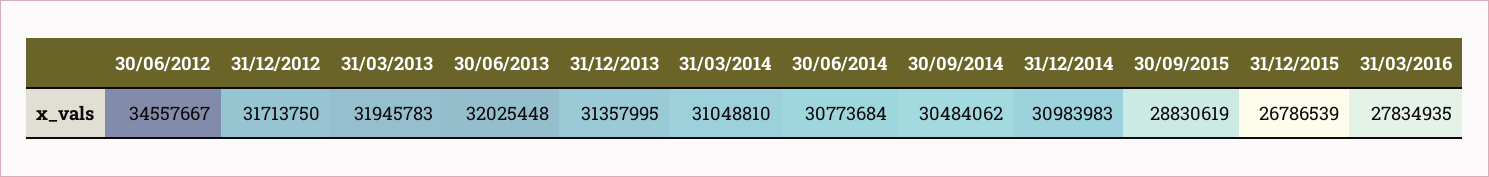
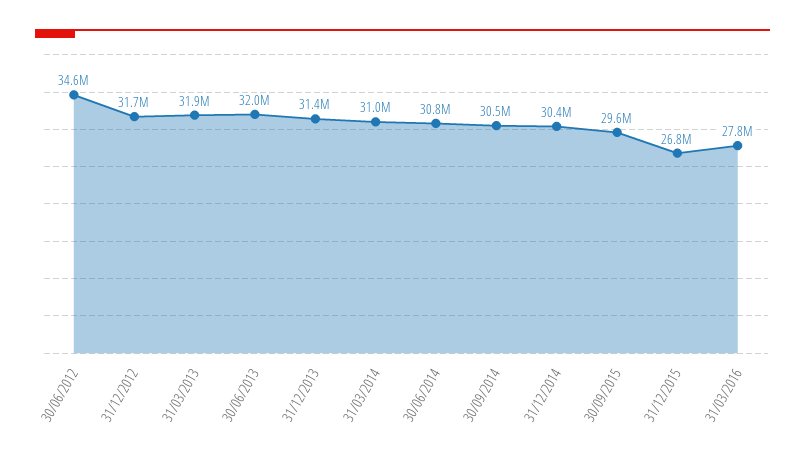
  {
    "30/06/2012": 34557667,
    "31/12/2012": 31713750,
    "31/03/2013": 31945783,
    "30/06/2013": 32025448,
    "31/12/2013": 31357995,
    "31/03/2014": 31048810,
    "30/06/2014": 30773684,
    "30/09/2014": 30484062,
-   "31/12/2014": 30983983,
+   "31/12/2014": 30400000,
-   "30/09/2015": 28830619,
+   "30/09/2015": 29600000,
    "31/12/2015": 26786539,
    "31/03/2016": 27834935
  }

